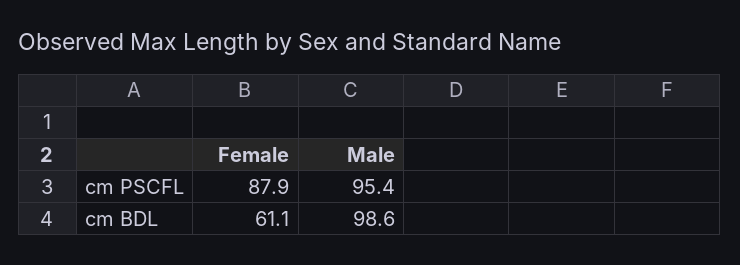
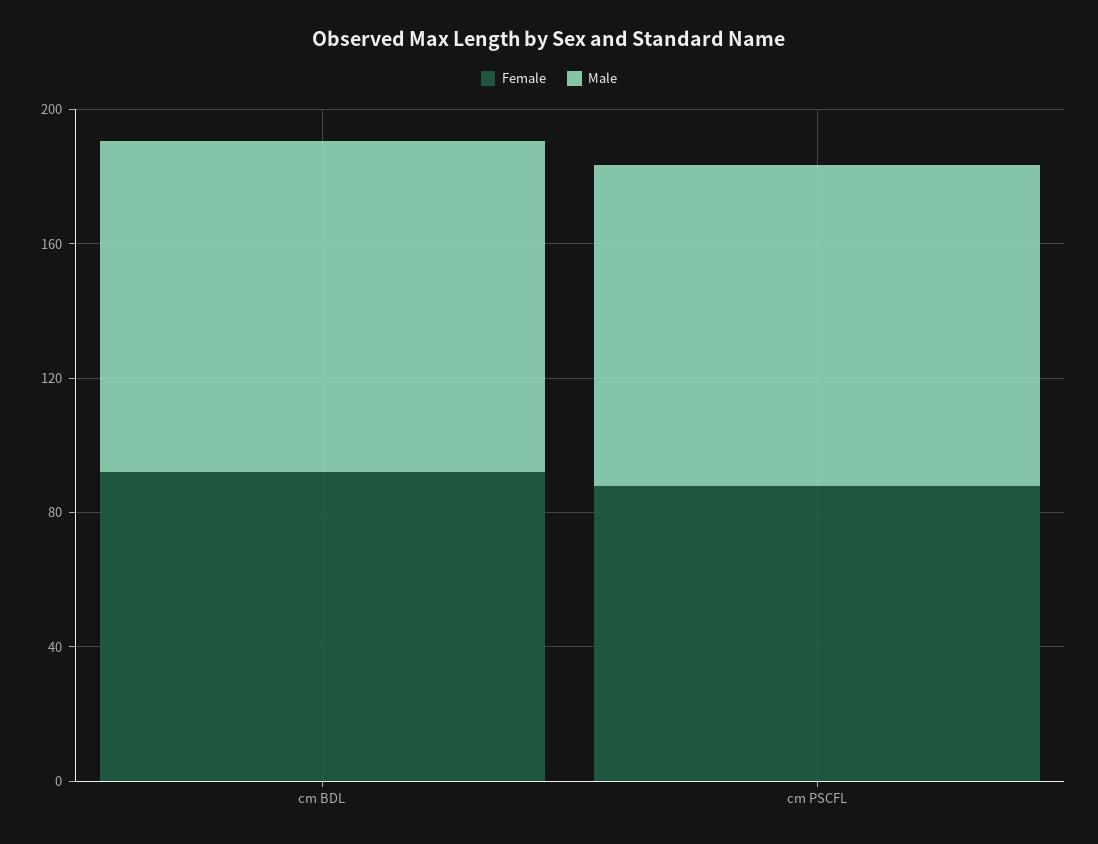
  {
    "Female": {
      "cm PSCFL": 87.9,
-     "cm BDL": 61.1
+     "cm BDL": 90
    },
    "Male": {
      "cm PSCFL": 95.4,
      "cm BDL": 98.6
    }
  }

